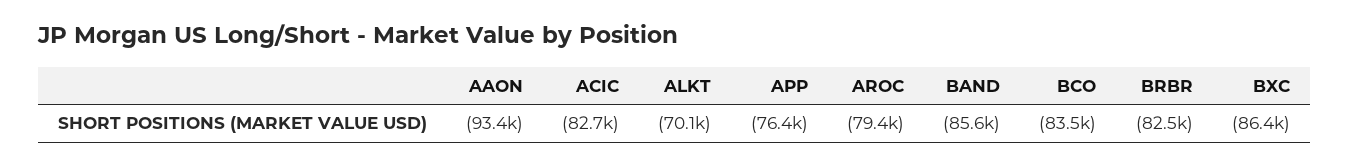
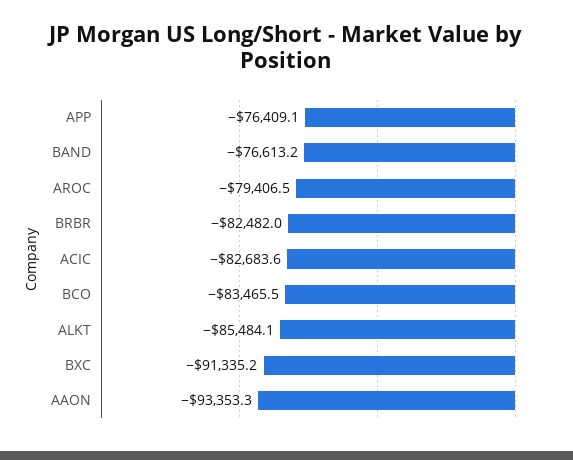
  {
    "AAON": -93353.3,
    "ACIC": -82683.6,
-   "ALKT": -70100,
+   "ALKT": -85484.1,
    "APP": -76409.1,
    "AROC": -79406.5,
-   "BAND": -85600,
+   "BAND": -76613.2,
    "BCO": -83465.5,
    "BRBR": -82482,
-   "BXC": -86400
+   "BXC": -91335.2
  }

